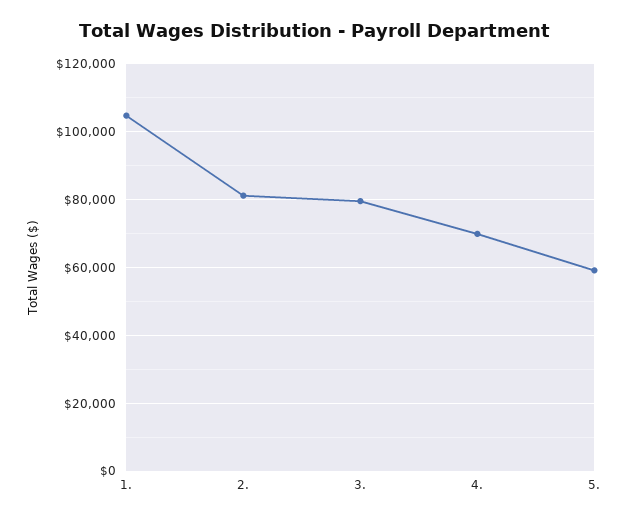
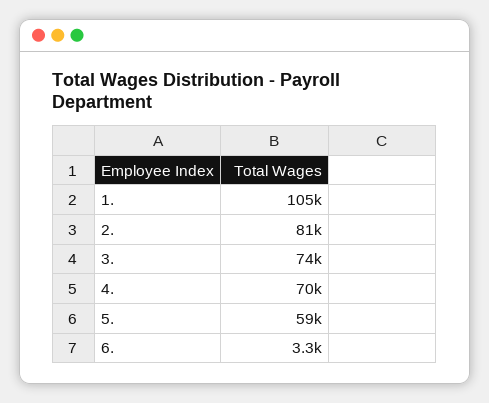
  {
    "1.": 105000,
    "2.": 81000,
-   "3.": 80000,
+   "3.": 74000,
    "4.": 70000,
-   "5.": 59000
+   "5.": 59000,
+   "6.": 3300
  }

